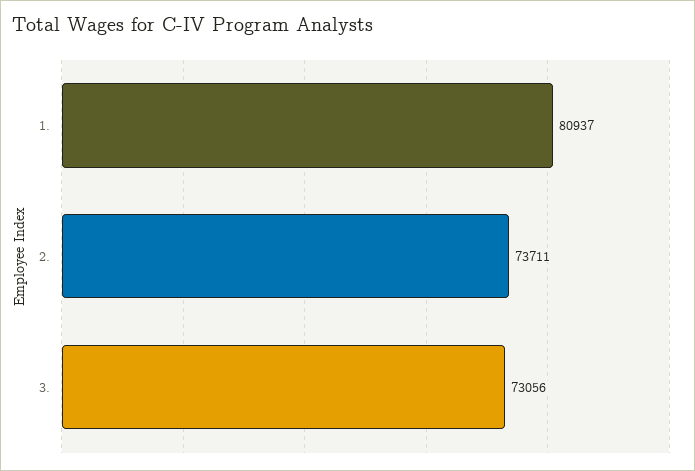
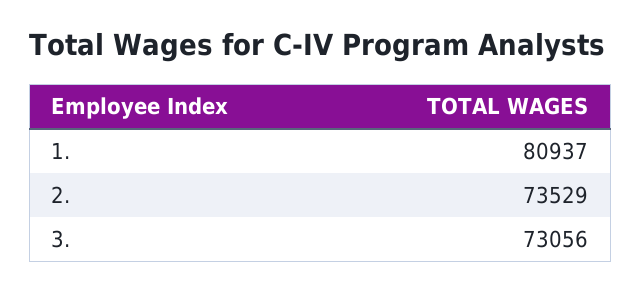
  {
    "1.": 80937,
-   "2.": 73711,
+   "2.": 73529,
    "3.": 73056
  }

